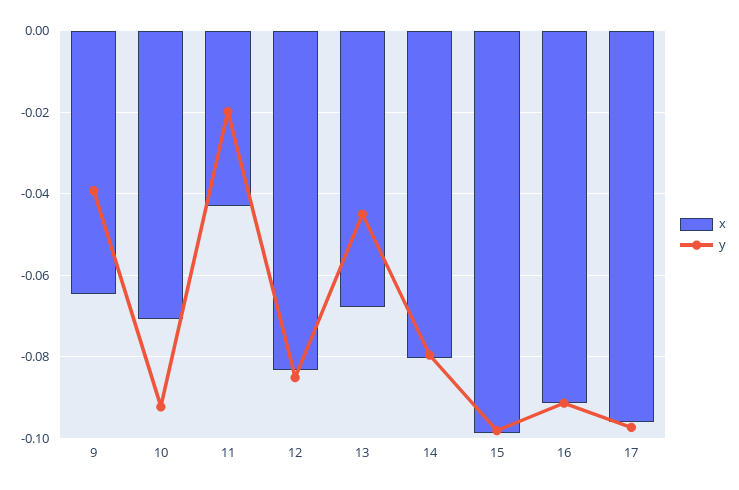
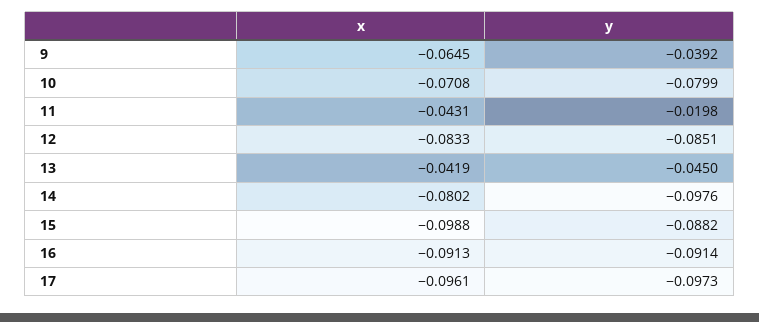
  {
    "x": {
      "9": -0.0645,
      "10": -0.0708,
      "11": -0.0431,
      "12": -0.0833,
-     "13": -0.068,
+     "13": -0.0419,
      "14": -0.0802,
      "15": -0.0988,
      "16": -0.0913,
      "17": -0.0961
    },
    "y": {
      "9": -0.0392,
-     "10": -0.092,
+     "10": -0.0799,
      "11": -0.0198,
      "12": -0.0851,
      "13": -0.045,
-     "14": -0.08,
+     "14": -0.0976,
-     "15": -0.098,
+     "15": -0.0882,
      "16": -0.0914,
      "17": -0.0973
    }
  }

